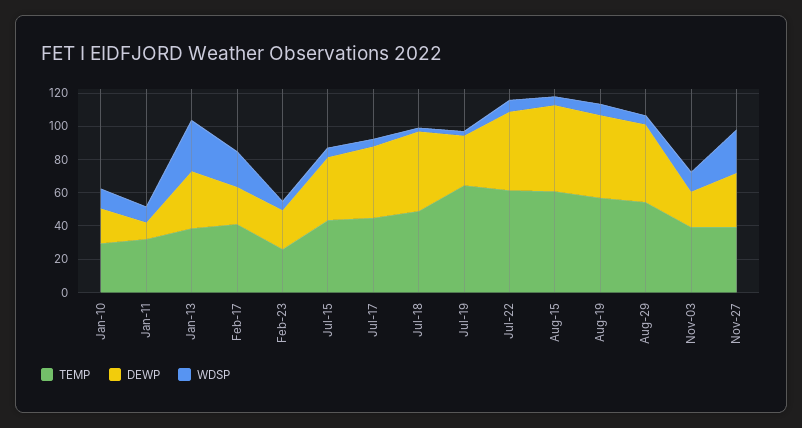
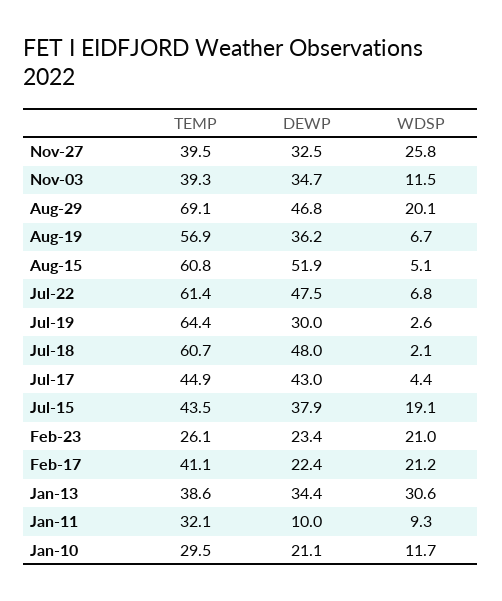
  {
    "TEMP": {
      "Jan-10": 29.5,
      "Jan-11": 32.1,
      "Jan-13": 38.6,
      "Feb-17": 41.1,
      "Feb-23": 26.1,
      "Jul-15": 43.5,
      "Jul-17": 44.9,
-     "Jul-18": 50,
+     "Jul-18": 60.7,
      "Jul-19": 64.4,
      "Jul-22": 61.4,
      "Aug-15": 60.8,
      "Aug-19": 56.9,
-     "Aug-29": 55,
+     "Aug-29": 69.1,
      "Nov-03": 39.3,
      "Nov-27": 39.5
    },
    "DEWP": {
      "Jan-10": 21.1,
      "Jan-11": 10,
      "Jan-13": 34.4,
      "Feb-17": 22.4,
      "Feb-23": 23.4,
      "Jul-15": 37.9,
      "Jul-17": 43,
      "Jul-18": 48,
      "Jul-19": 30,
      "Jul-22": 47.5,
      "Aug-15": 51.9,
-     "Aug-19": 50,
+     "Aug-19": 36.2,
      "Aug-29": 46.8,
-     "Nov-03": 20,
+     "Nov-03": 34.7,
      "Nov-27": 32.5
    },
    "WDSP": {
      "Jan-10": 11.7,
      "Jan-11": 9.3,
      "Jan-13": 30.6,
      "Feb-17": 21.2,
-     "Feb-23": 5,
+     "Feb-23": 21,
-     "Jul-15": 5,
+     "Jul-15": 19.1,
      "Jul-17": 4.4,
      "Jul-18": 2.1,
      "Jul-19": 2.6,
      "Jul-22": 6.8,
      "Aug-15": 5.1,
      "Aug-19": 6.7,
-     "Aug-29": 5,
+     "Aug-29": 20.1,
      "Nov-03": 11.5,
      "Nov-27": 25.8
    }
  }

